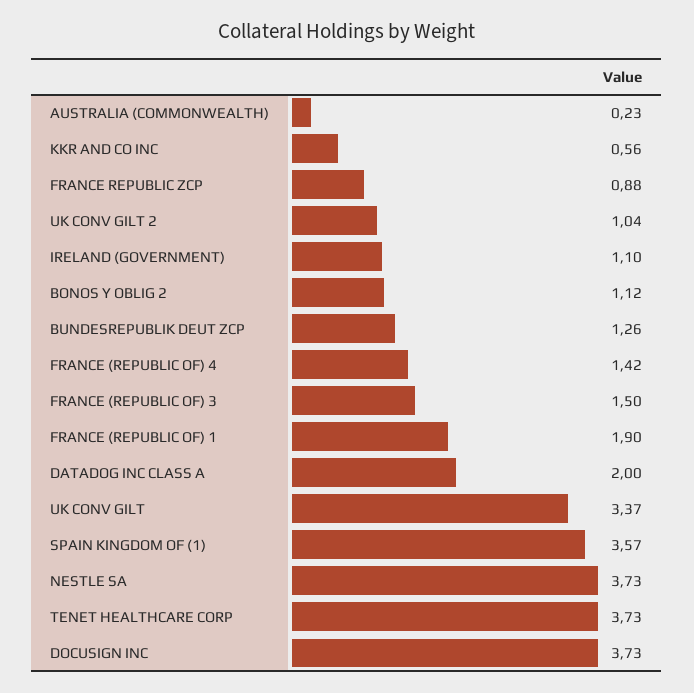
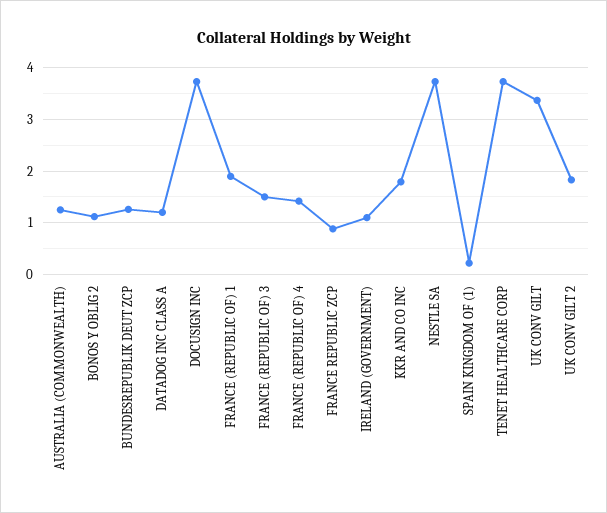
  {
-   "AUSTRALIA (COMMONWEALTH)": 0.23,
+   "AUSTRALIA (COMMONWEALTH)": 1.2,
-   "KKR AND CO INC": 0.56,
+   "KKR AND CO INC": 1.8,
    "FRANCE REPUBLIC ZCP": 0.88,
-   "UK CONV GILT 2": 1.04,
+   "UK CONV GILT 2": 1.8,
    "IRELAND (GOVERNMENT)": 1.1,
    "BONOS Y OBLIG 2": 1.12,
    "BUNDESREPUBLIK DEUT ZCP": 1.26,
    "FRANCE (REPUBLIC OF) 4": 1.42,
    "FRANCE (REPUBLIC OF) 3": 1.5,
    "FRANCE (REPUBLIC OF) 1": 1.9,
-   "DATADOG INC CLASS A": 2,
+   "DATADOG INC CLASS A": 1.2,
    "UK CONV GILT": 3.37,
-   "SPAIN KINGDOM OF (1)": 3.57,
+   "SPAIN KINGDOM OF (1)": 0.2,
    "NESTLE SA": 3.73,
    "TENET HEALTHCARE CORP": 3.73,
    "DOCUSIGN INC": 3.73
  }

